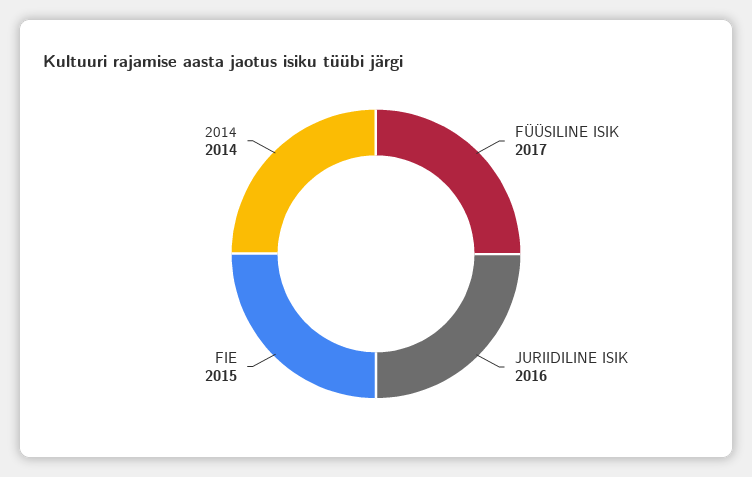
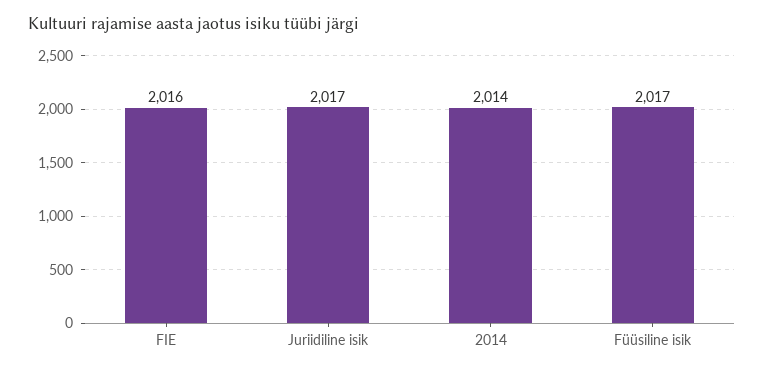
  {
    "FÜÜSILINE ISIK": 2017,
-   "JURIIDILINE ISIK": 2016,
+   "JURIIDILINE ISIK": 2017,
-   "FIE": 2015,
+   "FIE": 2016,
    "2014": 2014
  }

